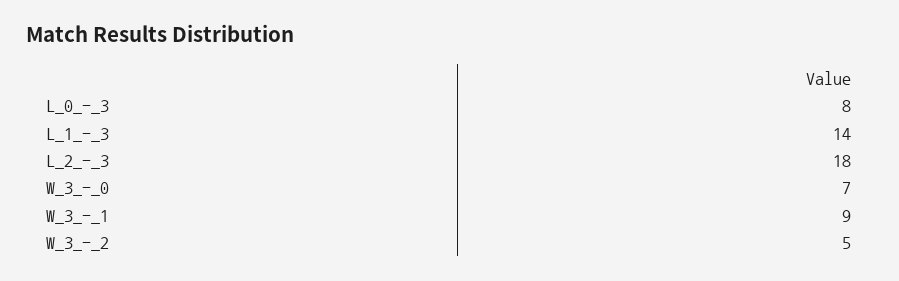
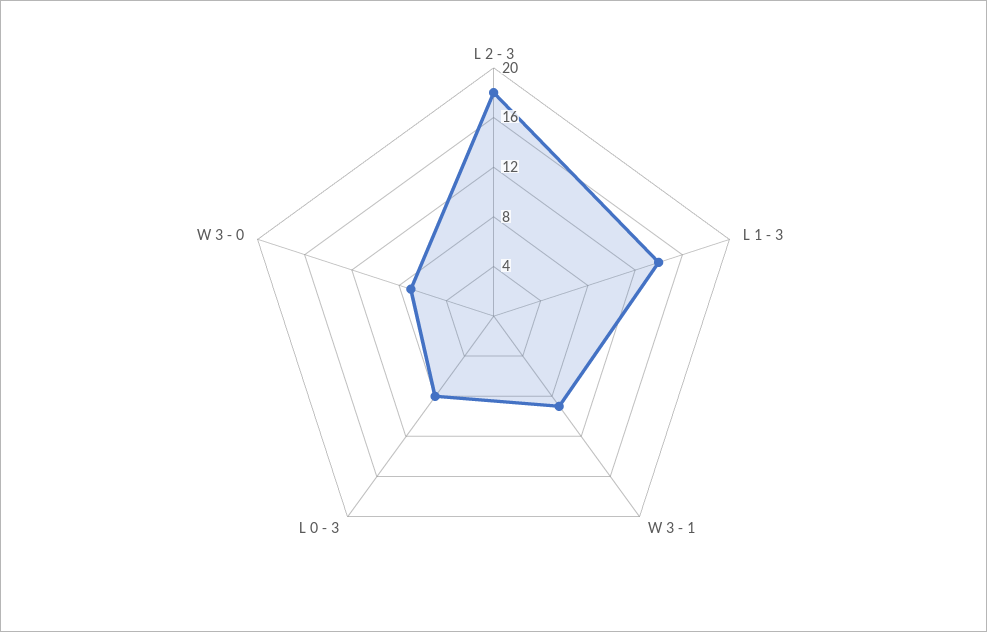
  {
    "L_0_-_3": 8,
    "L_1_-_3": 14,
    "L_2_-_3": 18,
    "W_3_-_0": 7,
-   "W_3_-_1": 9,
+   "W_3_-_1": 9
-   "W_3_-_2": 5
  }

